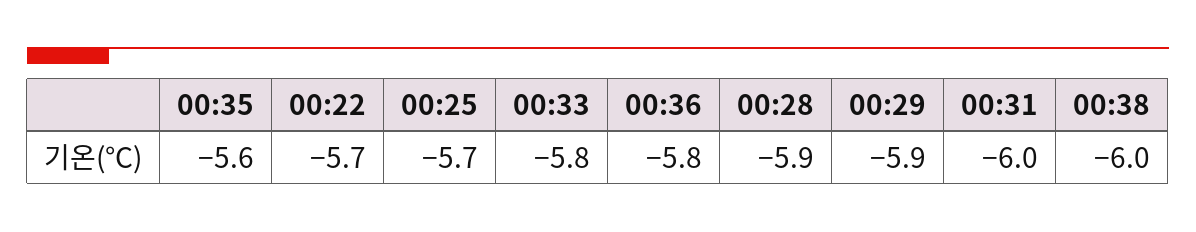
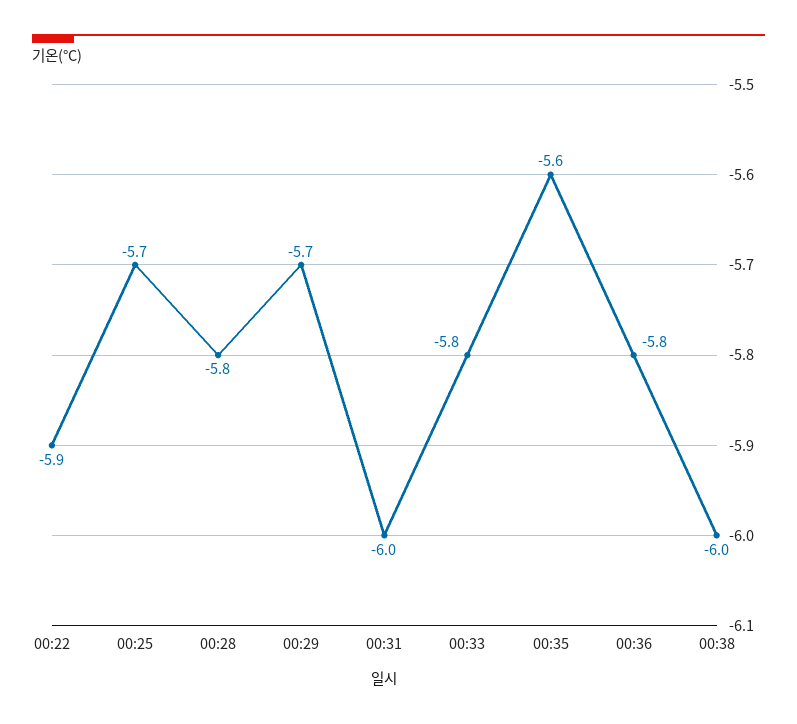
  {
    "00:35": -5.6,
-   "00:22": -5.7,
+   "00:22": -5.9,
    "00:25": -5.7,
    "00:33": -5.8,
    "00:36": -5.8,
-   "00:28": -5.9,
+   "00:28": -5.8,
-   "00:29": -5.9,
+   "00:29": -5.7,
    "00:31": -6,
    "00:38": -6
  }

